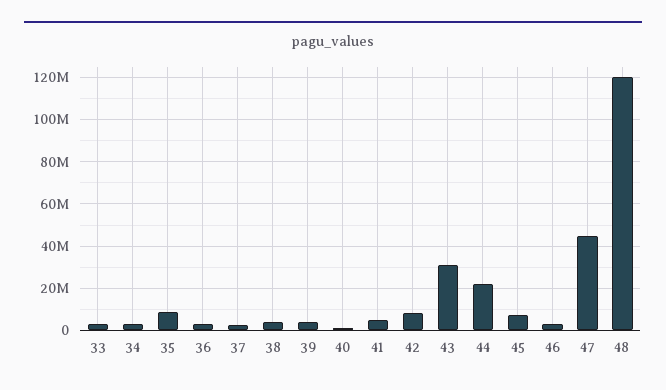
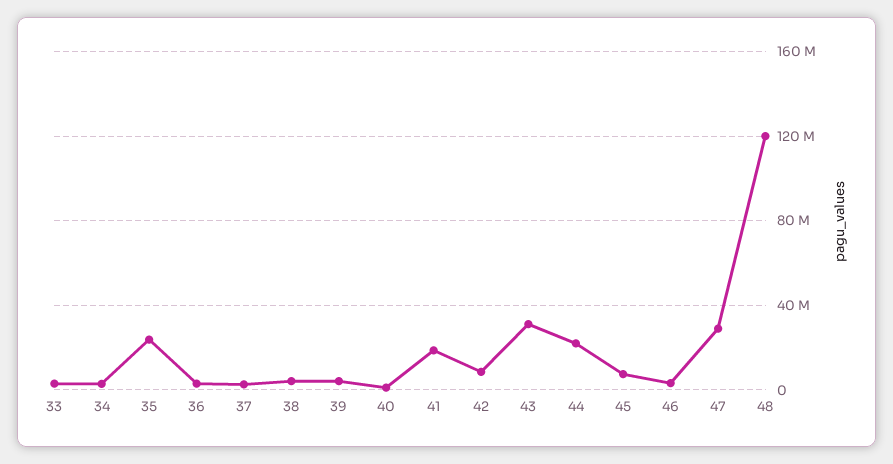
  {
    "33": 5000000,
    "34": 5000000,
-   "35": 10000000,
+   "35": 25000000,
    "36": 5000000,
    "37": 5000000,
    "38": 5000000,
    "39": 5000000,
    "40": 0,
-   "41": 5000000,
+   "41": 20000000,
    "42": 10000000,
    "43": 30000000,
    "44": 20000000,
    "45": 10000000,
    "46": 5000000,
-   "47": 45000000,
+   "47": 30000000,
    "48": 120000000
  }

